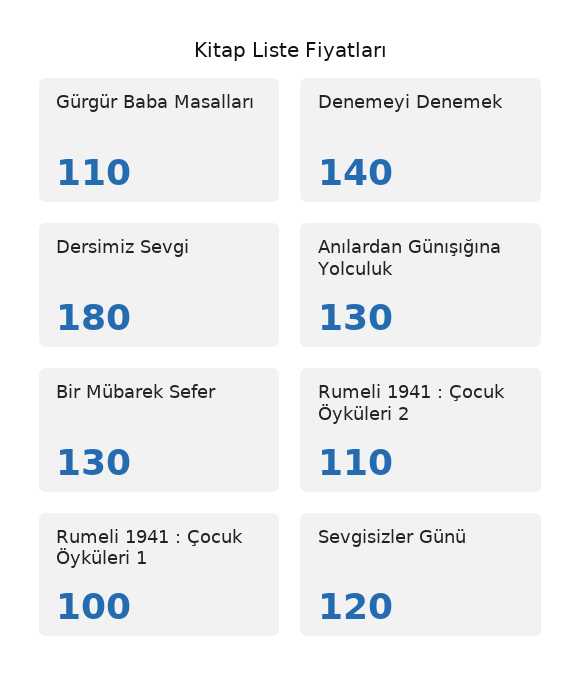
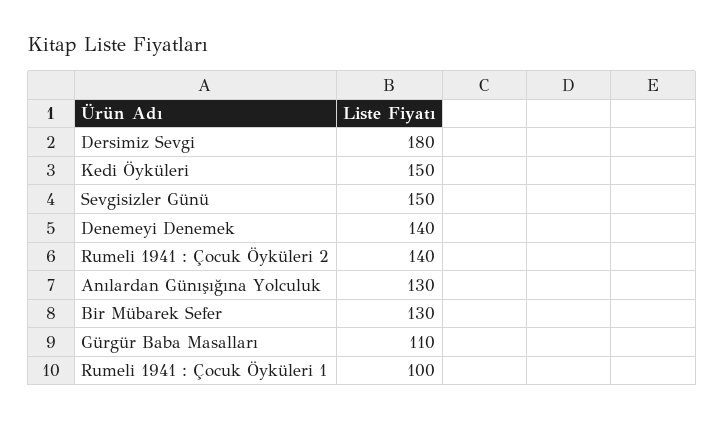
  {
    "Gürgür Baba Masalları": 110,
    "Denemeyi Denemek": 140,
    "Dersimiz Sevgi": 180,
    "Anılardan Günışığına Yolculuk": 130,
    "Bir Mübarek Sefer": 130,
-   "Rumeli 1941 : Çocuk Öyküleri 2": 110,
+   "Rumeli 1941 : Çocuk Öyküleri 2": 140,
    "Rumeli 1941 : Çocuk Öyküleri 1": 100,
-   "Sevgisizler Günü": 120
+   "Sevgisizler Günü": 150,
+   "Kedi Öyküleri": 150
  }

